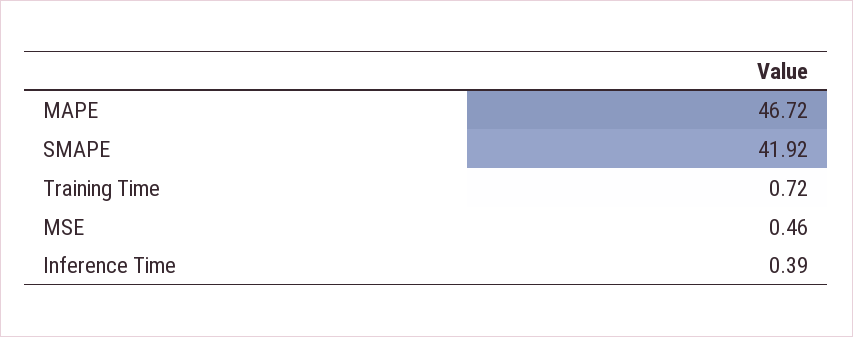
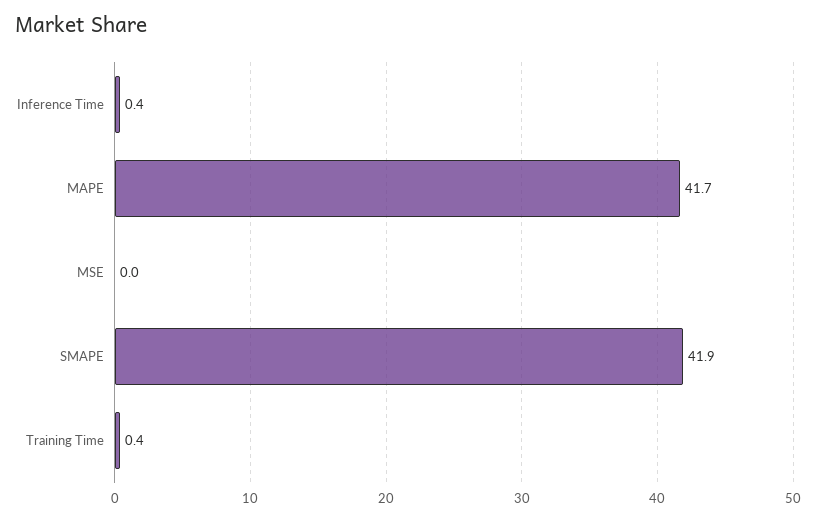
  {
-   "MAPE": 46.72,
+   "MAPE": 41.7,
    "SMAPE": 41.92,
-   "Training Time": 0.72,
+   "Training Time": 0.4,
-   "MSE": 0.46,
+   "MSE": 0,
    "Inference Time": 0.39
  }

